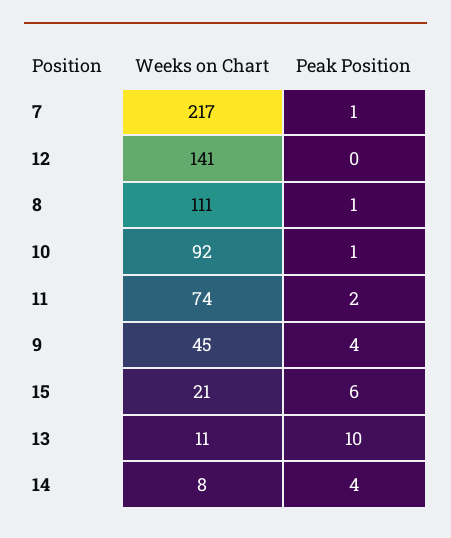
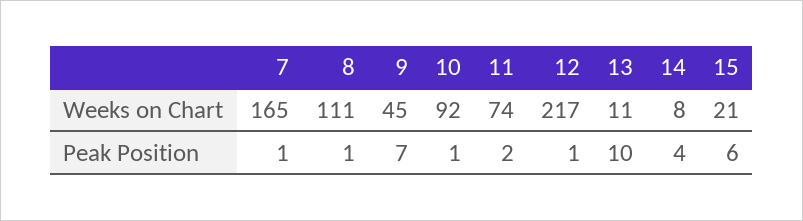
  {
    "Weeks on Chart": {
-     "7": 217,
+     "7": 165,
-     "12": 141,
+     "12": 217,
      "8": 111,
      "10": 92,
      "11": 74,
      "9": 45,
      "15": 21,
      "13": 11,
      "14": 8
    },
    "Peak Position": {
      "7": 1,
-     "12": 0,
+     "12": 1,
      "8": 1,
      "10": 1,
      "11": 2,
-     "9": 4,
+     "9": 7,
      "15": 6,
      "13": 10,
      "14": 4
    }
  }

